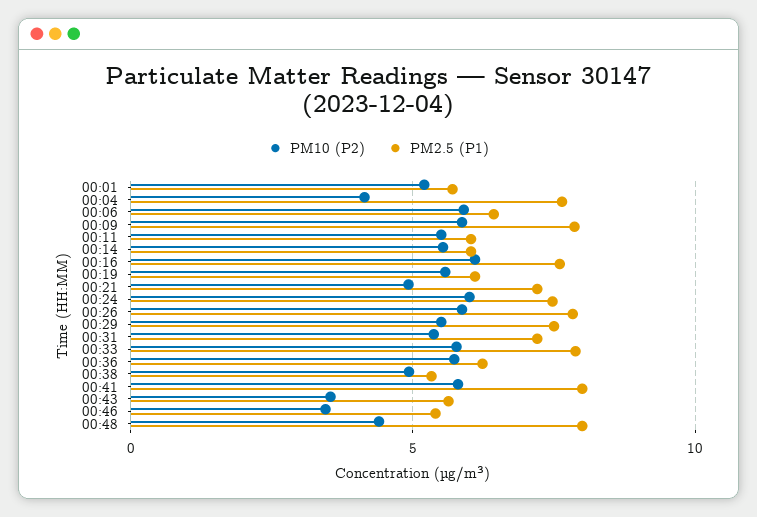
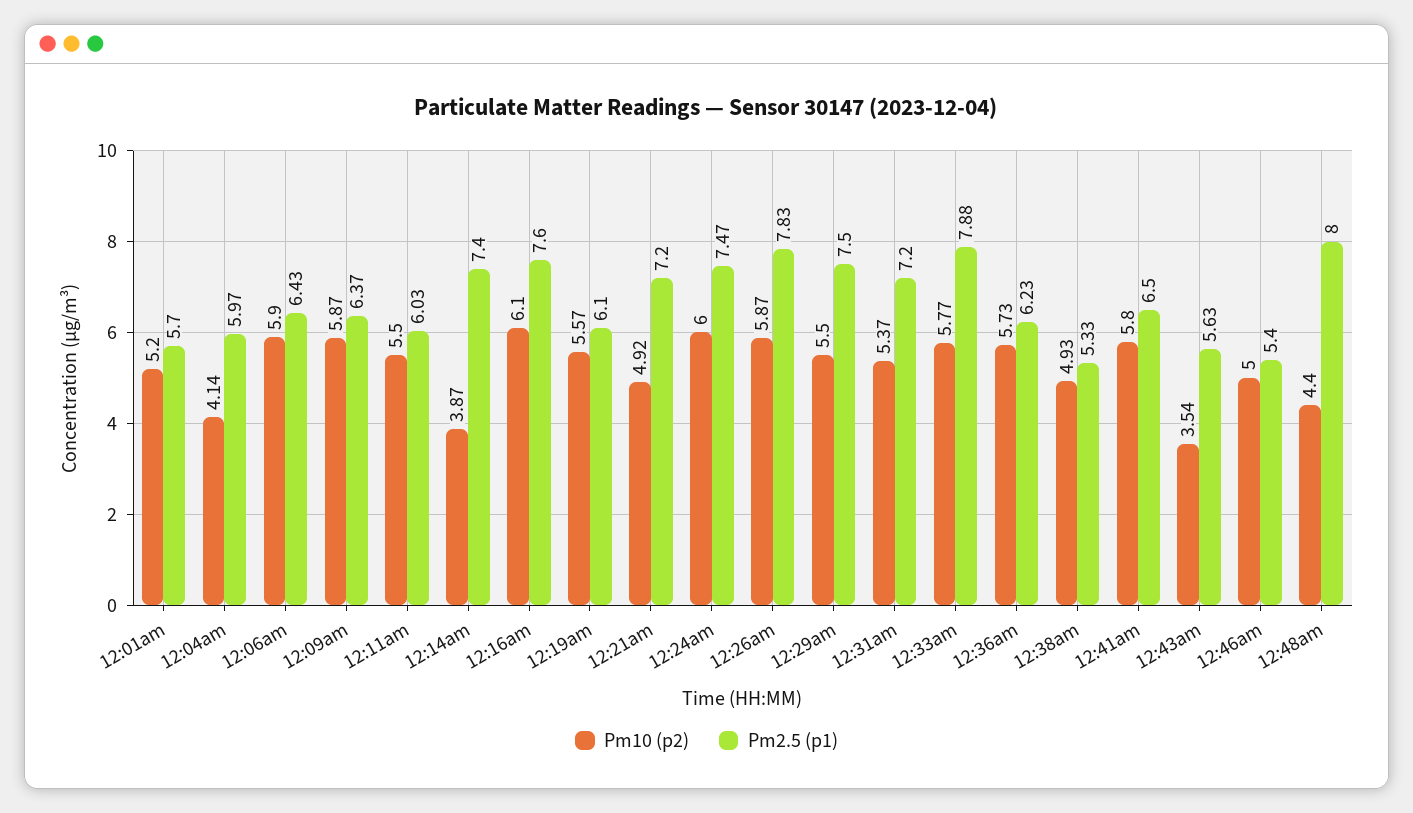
  {
    "PM10 (P2)": {
      "00:01": 5.2,
      "00:04": 4.14,
      "00:06": 5.9,
      "00:09": 5.87,
      "00:11": 5.5,
-     "00:14": 5.5,
+     "00:14": 3.87,
      "00:16": 6.1,
      "00:19": 5.57,
      "00:21": 4.92,
      "00:24": 6,
      "00:26": 5.87,
      "00:29": 5.5,
      "00:31": 5.37,
      "00:33": 5.77,
      "00:36": 5.73,
      "00:38": 4.93,
      "00:41": 5.8,
      "00:43": 3.54,
-     "00:46": 3.5,
+     "00:46": 5,
      "00:48": 4.4
    },
    "PM2.5 (P1)": {
      "00:01": 5.7,
-     "00:04": 7.5,
+     "00:04": 5.97,
      "00:06": 6.43,
-     "00:09": 8,
+     "00:09": 6.37,
      "00:11": 6.03,
-     "00:14": 6,
+     "00:14": 7.4,
      "00:16": 7.6,
      "00:19": 6.1,
      "00:21": 7.2,
      "00:24": 7.47,
      "00:26": 7.83,
      "00:29": 7.5,
      "00:31": 7.2,
      "00:33": 7.88,
      "00:36": 6.23,
      "00:38": 5.33,
-     "00:41": 8,
+     "00:41": 6.5,
      "00:43": 5.63,
      "00:46": 5.4,
      "00:48": 8
    }
  }

